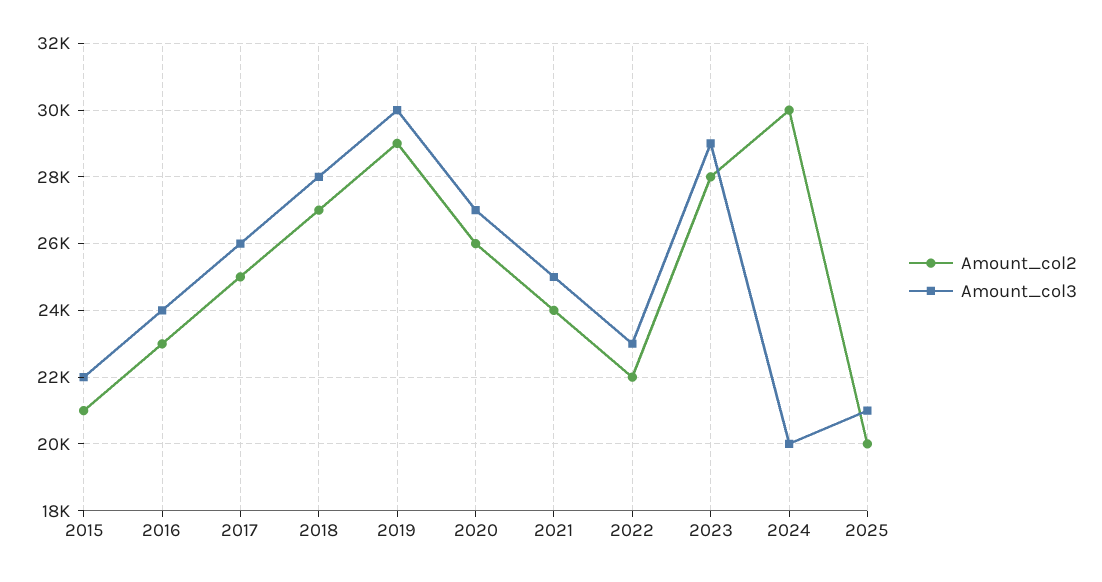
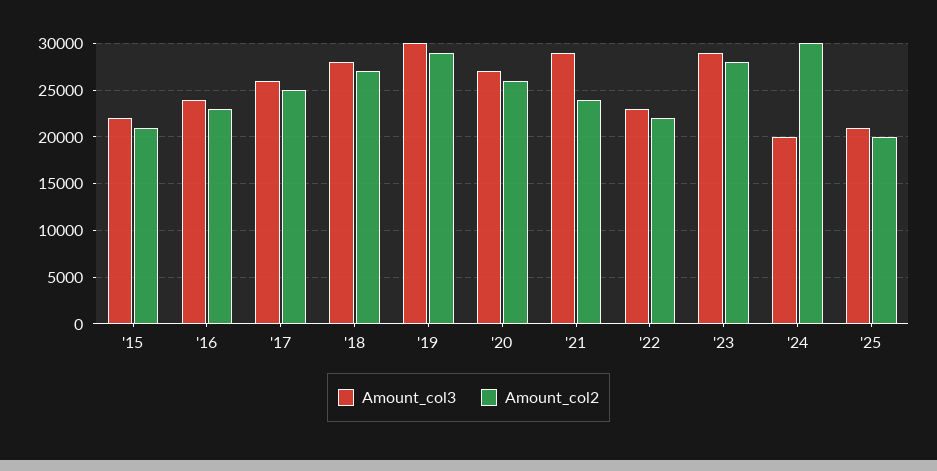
  {
    "Amount_col2": {
      "2015": 21000,
      "2016": 23000,
      "2017": 25000,
      "2018": 27000,
      "2019": 29000,
      "2020": 26000,
      "2021": 24000,
      "2022": 22000,
      "2023": 28000,
      "2024": 30000,
      "2025": 20000
    },
    "Amount_col3": {
      "2015": 22000,
      "2016": 24000,
      "2017": 26000,
      "2018": 28000,
      "2019": 30000,
      "2020": 27000,
-     "2021": 25000,
+     "2021": 29000,
      "2022": 23000,
      "2023": 29000,
      "2024": 20000,
      "2025": 21000
    }
  }

